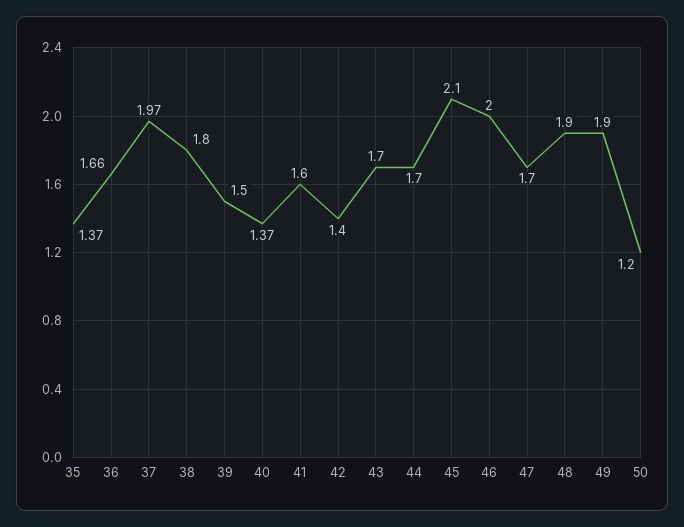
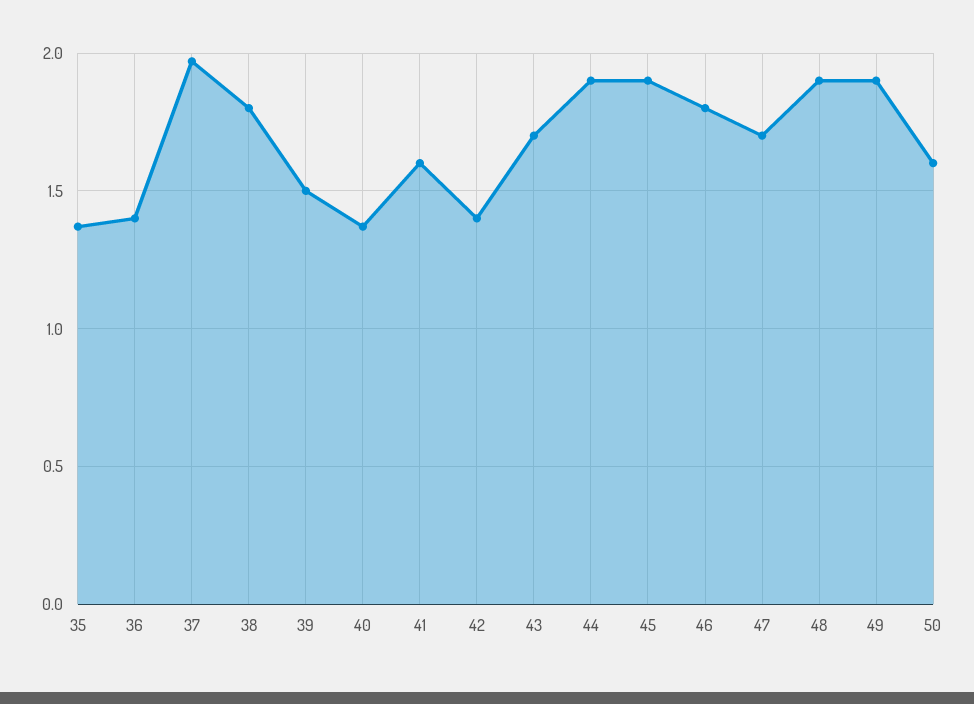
  {
    "35": 1.37,
-   "36": 1.66,
+   "36": 1.4,
    "37": 1.97,
    "38": 1.8,
    "39": 1.5,
    "40": 1.37,
    "41": 1.6,
    "42": 1.4,
    "43": 1.7,
-   "44": 1.7,
+   "44": 1.9,
-   "45": 2.1,
+   "45": 1.9,
-   "46": 2,
+   "46": 1.8,
    "47": 1.7,
    "48": 1.9,
    "49": 1.9,
-   "50": 1.2
+   "50": 1.6
  }

